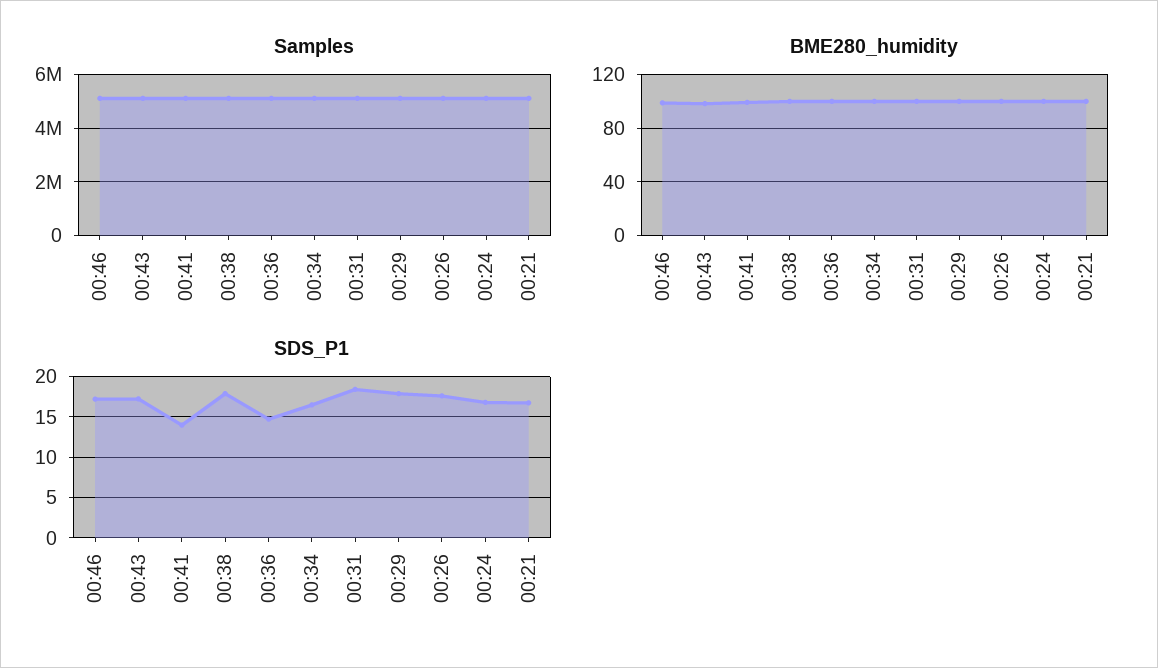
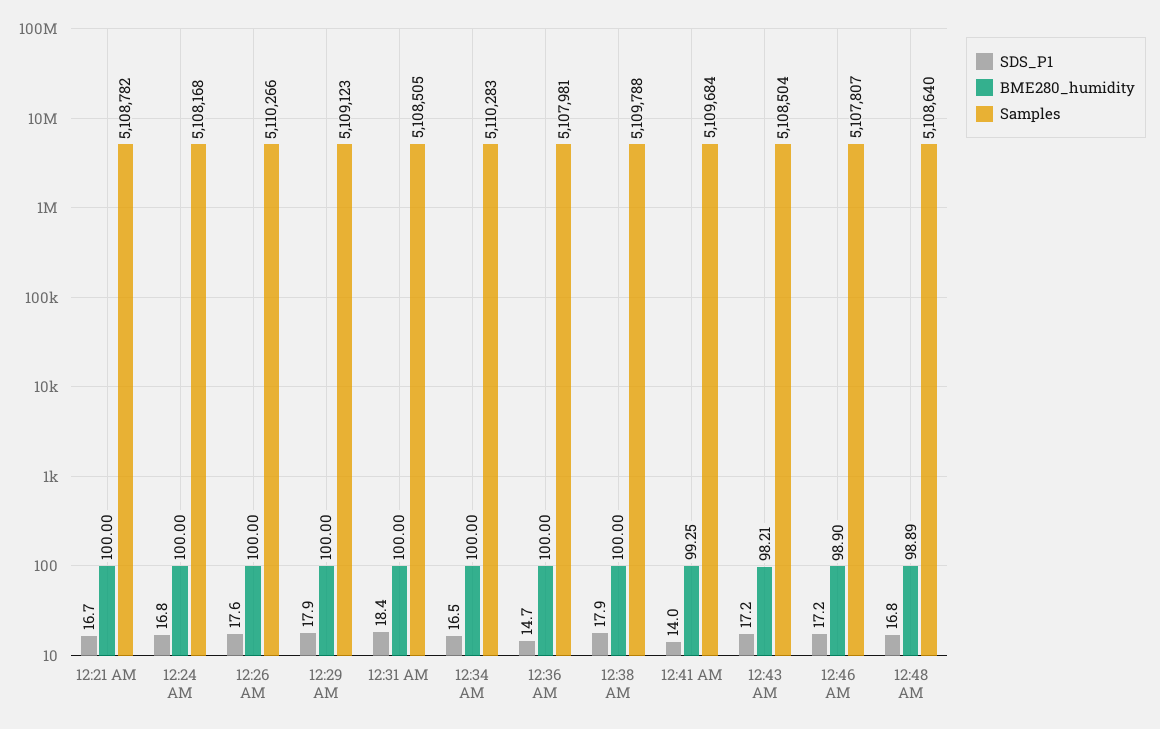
  {
    "Samples": {
      "00:46": 5107807,
      "00:43": 5108504,
      "00:41": 5109684,
      "00:38": 5109788,
      "00:36": 5107981,
      "00:34": 5110283,
      "00:31": 5108505,
      "00:29": 5109123,
      "00:26": 5110266,
      "00:24": 5108168,
-     "00:21": 5108782
+     "00:21": 5108782,
+     "12:48 AM": 5108640
    },
    "BME280_humidity": {
      "00:46": 98.9,
      "00:43": 98.21,
      "00:41": 99.25,
      "00:38": 100,
      "00:36": 100,
      "00:34": 100,
      "00:31": 100,
      "00:29": 100,
      "00:26": 100,
      "00:24": 100,
-     "00:21": 100
+     "00:21": 100,
+     "12:48 AM": 98.89
    },
    "SDS_P1": {
      "00:46": 17.2,
      "00:43": 17.2,
      "00:41": 14,
      "00:38": 17.9,
      "00:36": 14.7,
      "00:34": 16.5,
      "00:31": 18.4,
      "00:29": 17.9,
      "00:26": 17.6,
      "00:24": 16.8,
-     "00:21": 16.7
+     "00:21": 16.7,
+     "12:48 AM": 16.8
    }
  }

